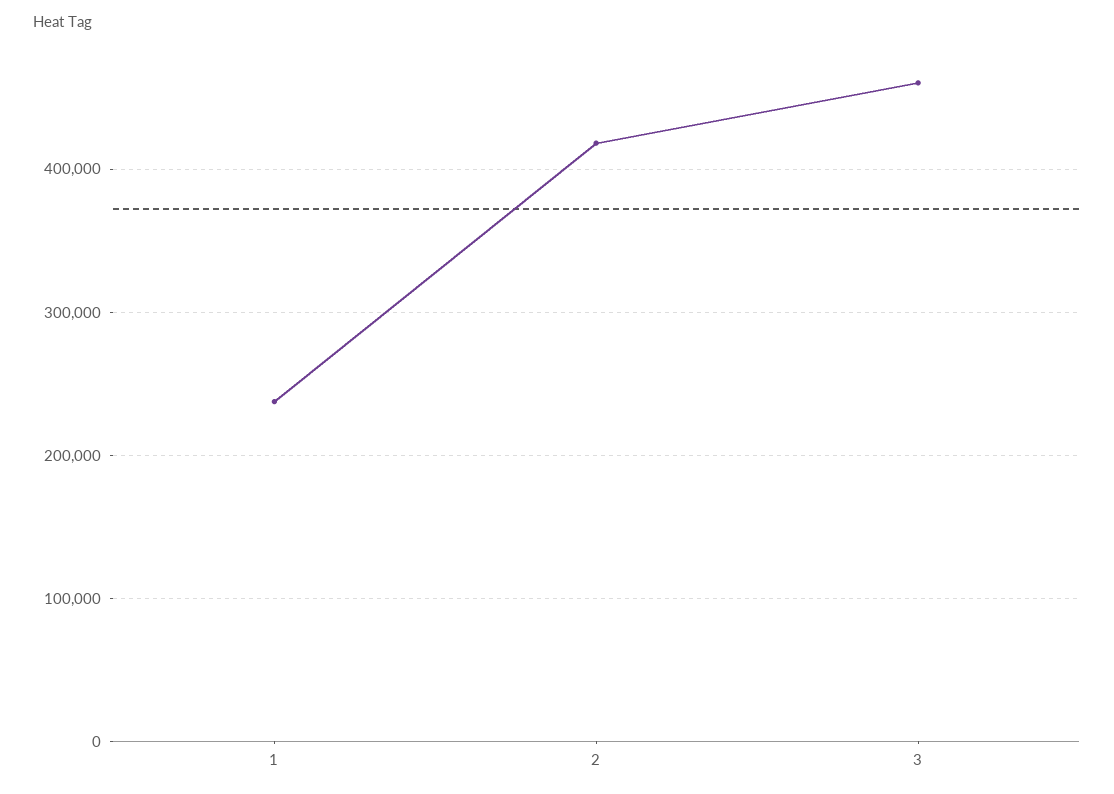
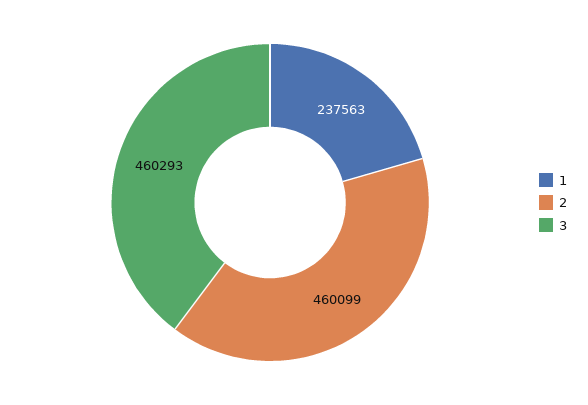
  {
    "1": 237563,
-   "2": 420000,
+   "2": 460099,
    "3": 460293
  }

